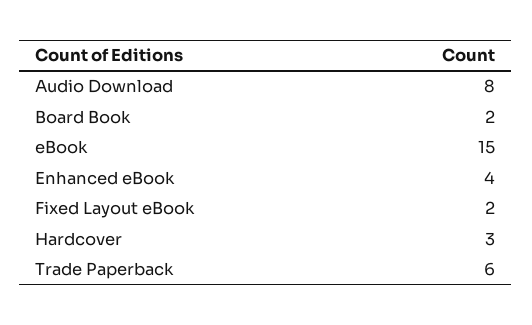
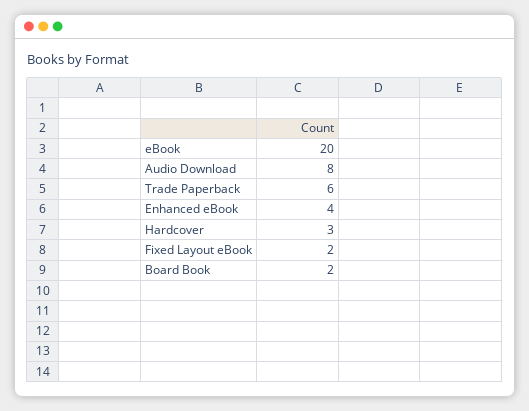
  {
    "Audio Download": 8,
    "Board Book": 2,
-   "eBook": 15,
+   "eBook": 20,
    "Enhanced eBook": 4,
    "Fixed Layout eBook": 2,
    "Hardcover": 3,
    "Trade Paperback": 6
  }

